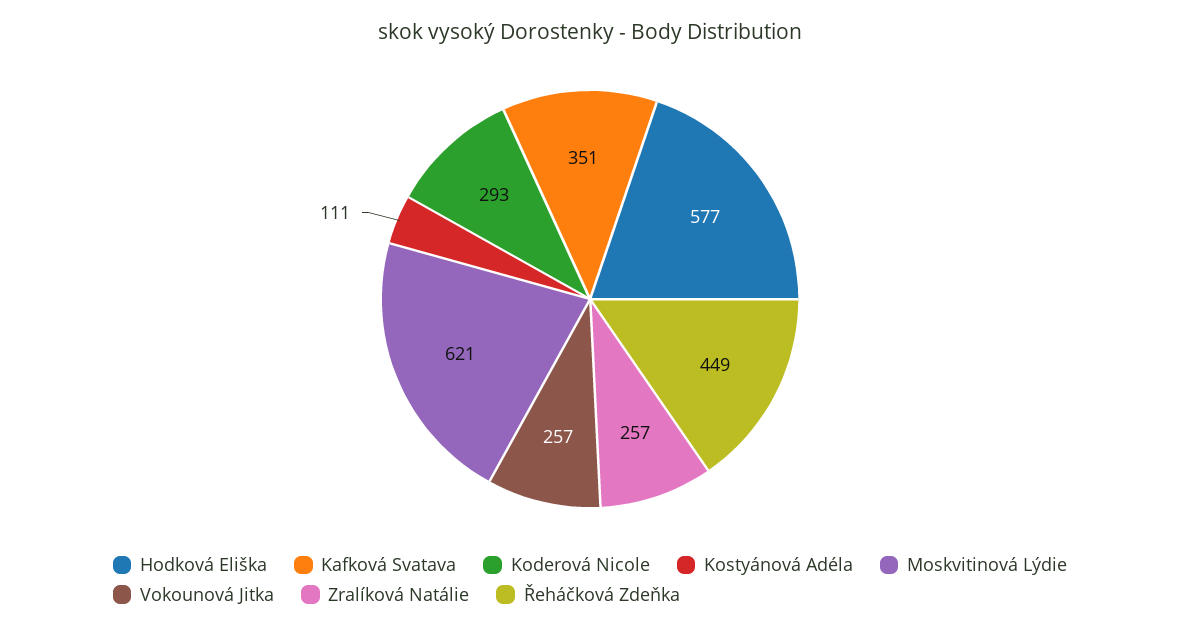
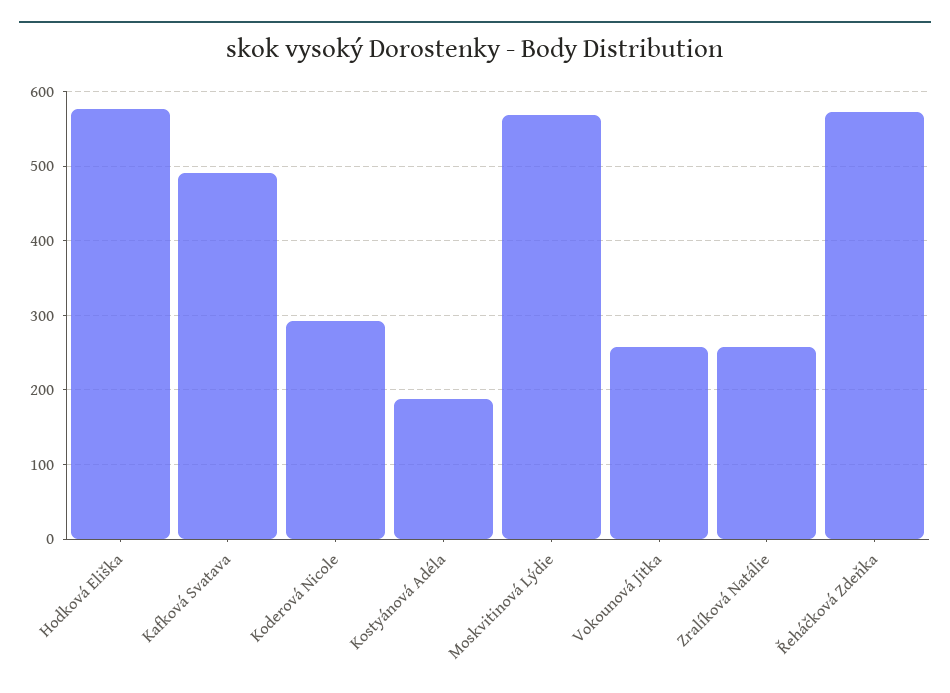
  {
    "Hodková Eliška": 577,
-   "Kafková Svatava": 351,
+   "Kafková Svatava": 490,
    "Koderová Nicole": 293,
-   "Kostyánová Adéla": 111,
+   "Kostyánová Adéla": 190,
-   "Moskvitinová Lýdie": 621,
+   "Moskvitinová Lýdie": 570,
    "Vokounová Jitka": 257,
    "Zralíková Natálie": 257,
-   "Řeháčková Zdeňka": 449
+   "Řeháčková Zdeňka": 570
  }

